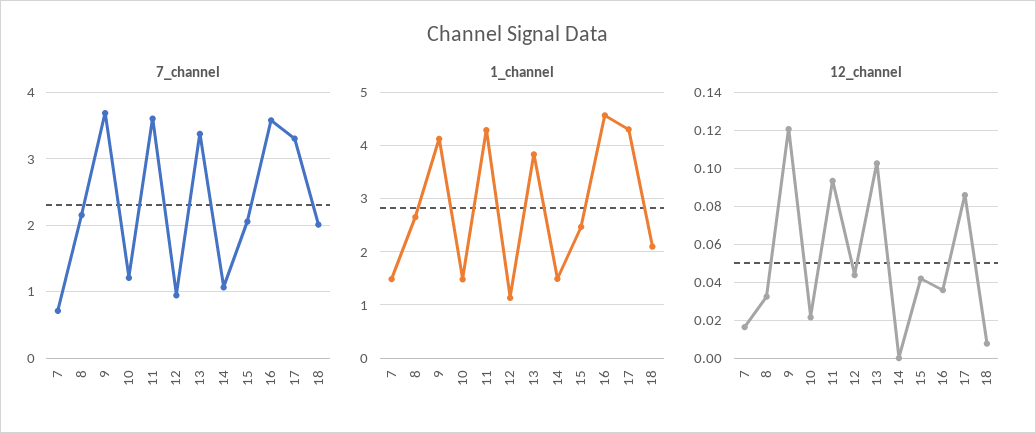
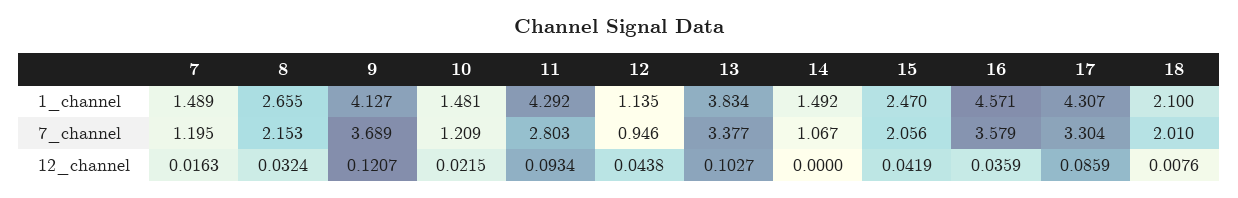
  {
    "7_channel": {
-     "7": 0.7,
+     "7": 1.195,
      "8": 2.153,
      "9": 3.689,
      "10": 1.209,
-     "11": 3.6,
+     "11": 2.803,
      "12": 0.946,
      "13": 3.377,
      "14": 1.067,
      "15": 2.056,
      "16": 3.579,
      "17": 3.304,
      "18": 2.01
    },
    "1_channel": {
      "7": 1.489,
      "8": 2.655,
      "9": 4.127,
      "10": 1.481,
      "11": 4.292,
      "12": 1.135,
      "13": 3.834,
      "14": 1.492,
      "15": 2.47,
      "16": 4.571,
      "17": 4.307,
      "18": 2.1
    },
    "12_channel": {
      "7": 0.0163,
      "8": 0.0324,
      "9": 0.1207,
      "10": 0.0215,
      "11": 0.0934,
      "12": 0.0438,
      "13": 0.1027,
      "14": 0,
      "15": 0.0419,
      "16": 0.0359,
      "17": 0.0859,
      "18": 0.0076
    }
  }

